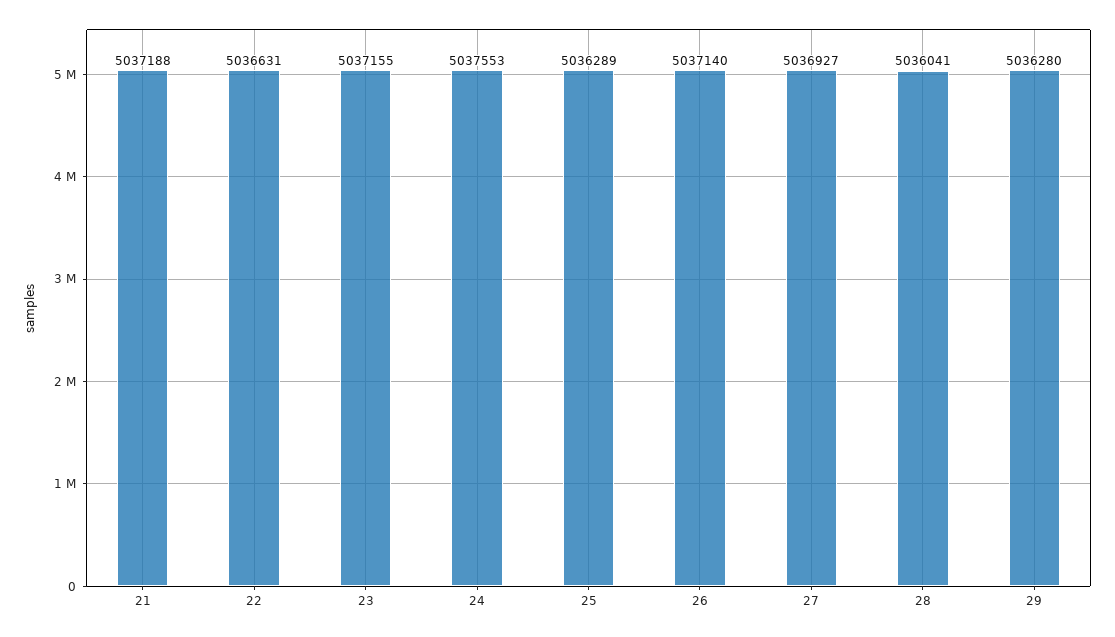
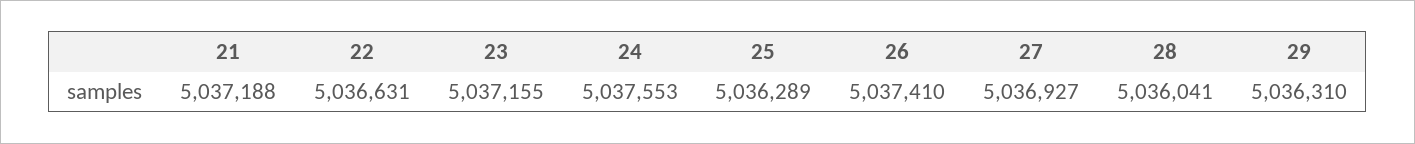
  {
    "21": 5037188,
    "22": 5036631,
    "23": 5037155,
    "24": 5037553,
    "25": 5036289,
-   "26": 5037140,
+   "26": 5037410,
    "27": 5036927,
    "28": 5036041,
-   "29": 5036280
+   "29": 5036310
  }

